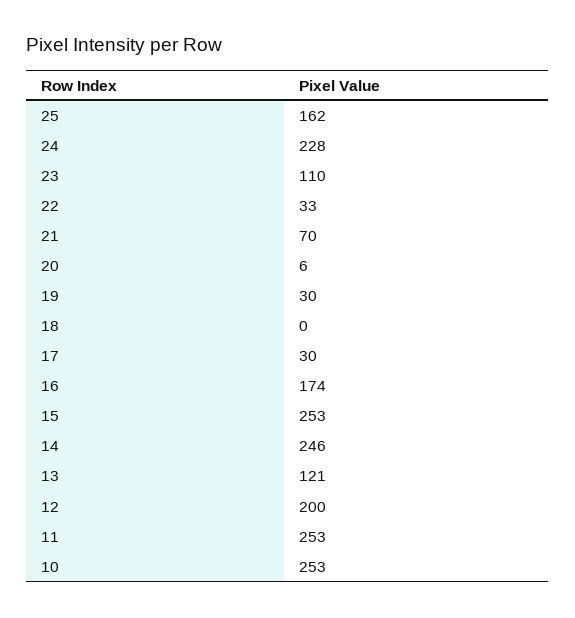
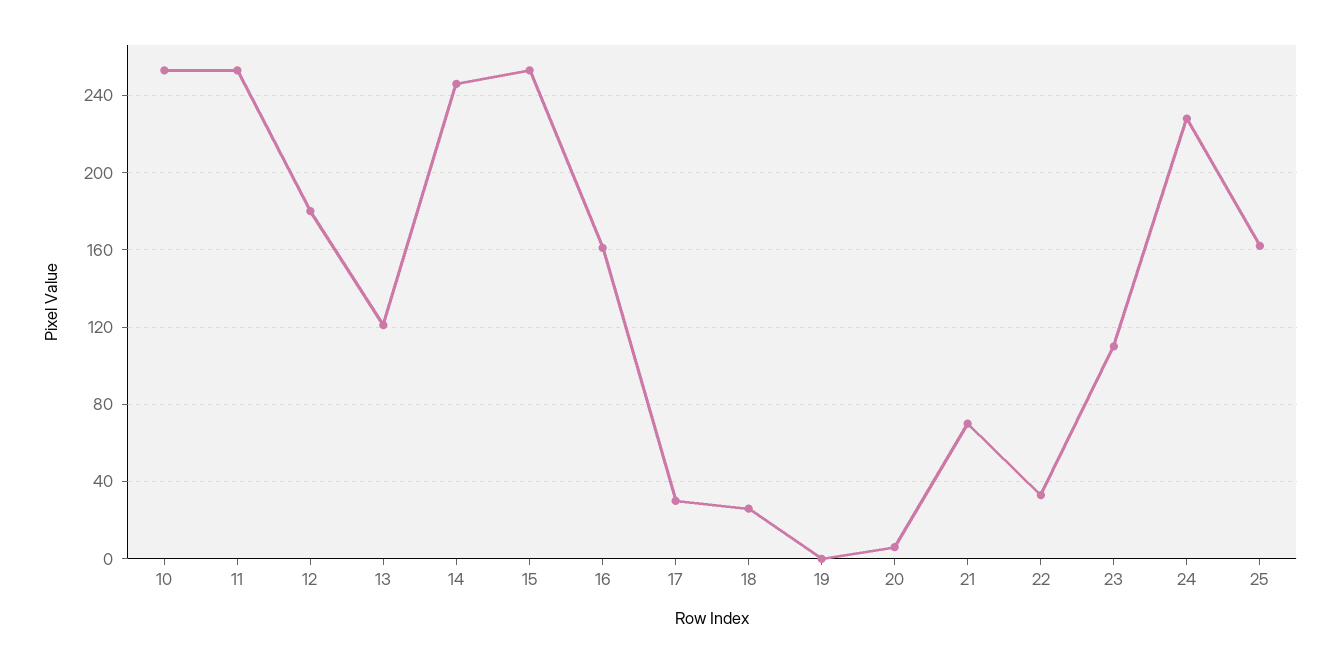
  {
    "25": 162,
    "24": 228,
    "23": 110,
    "22": 33,
    "21": 70,
    "20": 6,
-   "19": 30,
+   "19": 0,
-   "18": 0,
+   "18": 25,
    "17": 30,
-   "16": 174,
+   "16": 160,
    "15": 253,
    "14": 246,
    "13": 121,
-   "12": 200,
+   "12": 180,
    "11": 253,
    "10": 253
  }

